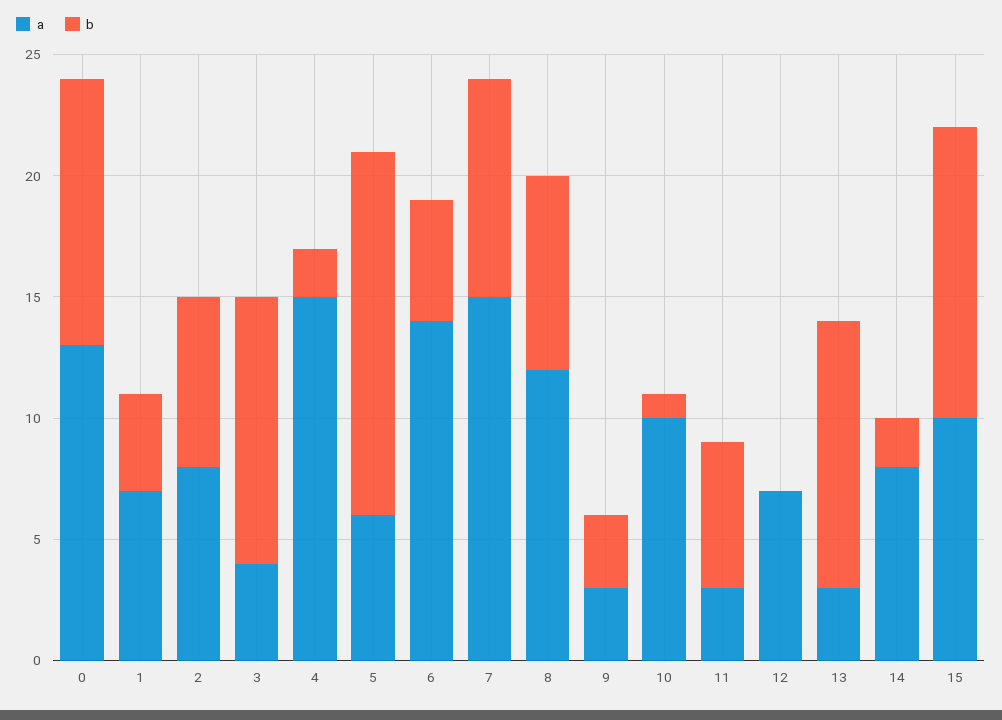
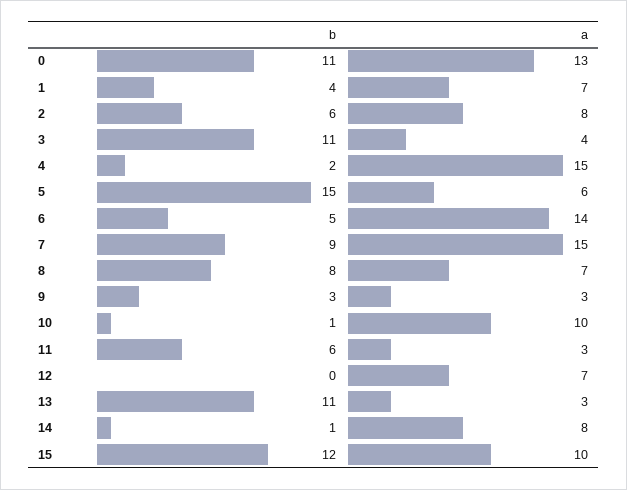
  {
    "a": {
      "0": 13,
      "1": 7,
      "2": 8,
      "3": 4,
      "4": 15,
      "5": 6,
      "6": 14,
      "7": 15,
-     "8": 12,
+     "8": 7,
      "9": 3,
      "10": 10,
      "11": 3,
      "12": 7,
      "13": 3,
      "14": 8,
      "15": 10
    },
    "b": {
      "0": 11,
      "1": 4,
-     "2": 7,
+     "2": 6,
      "3": 11,
      "4": 2,
      "5": 15,
      "6": 5,
      "7": 9,
      "8": 8,
      "9": 3,
      "10": 1,
      "11": 6,
      "12": 0,
      "13": 11,
-     "14": 2,
+     "14": 1,
      "15": 12
    }
  }

